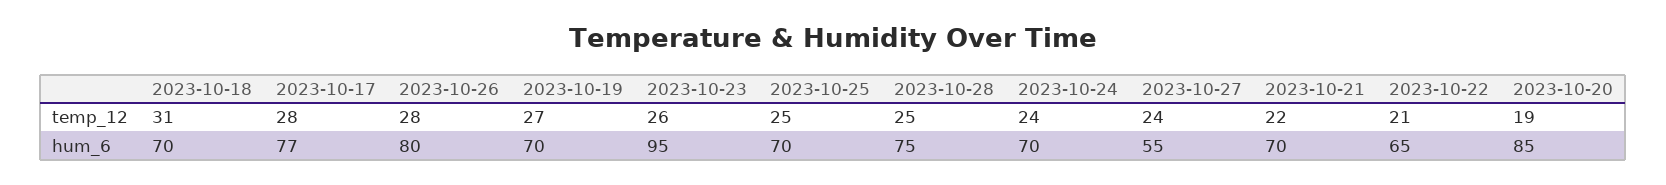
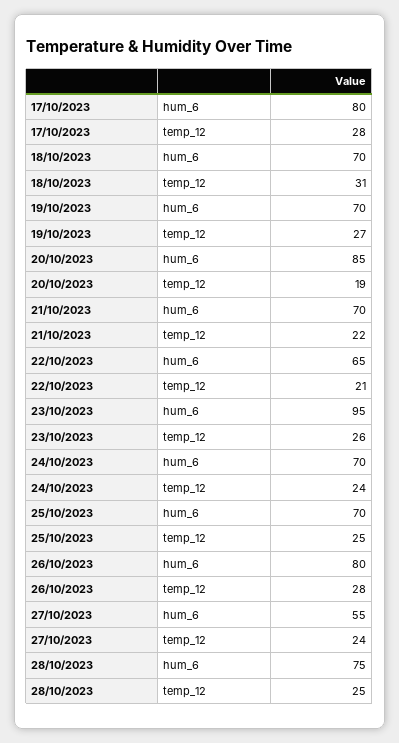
  {
    "2023-10-18": {
      "temp_12": 31,
      "hum_6": 70
    },
    "2023-10-17": {
      "temp_12": 28,
-     "hum_6": 77
+     "hum_6": 80
    },
    "2023-10-26": {
      "temp_12": 28,
      "hum_6": 80
    },
    "2023-10-19": {
      "temp_12": 27,
      "hum_6": 70
    },
    "2023-10-23": {
      "temp_12": 26,
      "hum_6": 95
    },
    "2023-10-25": {
      "temp_12": 25,
      "hum_6": 70
    },
    "2023-10-28": {
      "temp_12": 25,
      "hum_6": 75
    },
    "2023-10-24": {
      "temp_12": 24,
      "hum_6": 70
    },
    "2023-10-27": {
      "temp_12": 24,
      "hum_6": 55
    },
    "2023-10-21": {
      "temp_12": 22,
      "hum_6": 70
    },
    "2023-10-22": {
      "temp_12": 21,
      "hum_6": 65
    },
    "2023-10-20": {
      "temp_12": 19,
      "hum_6": 85
    }
  }

